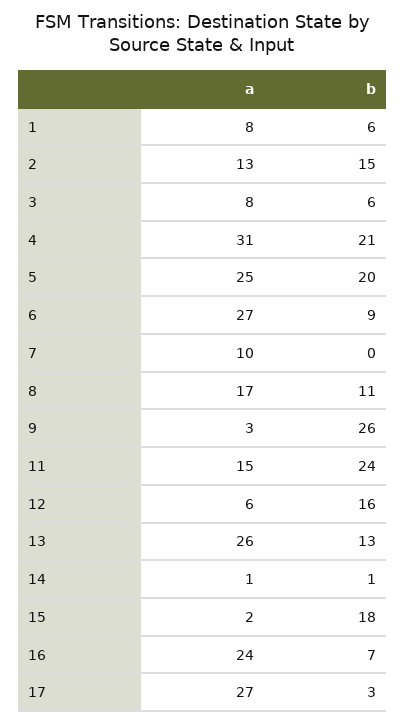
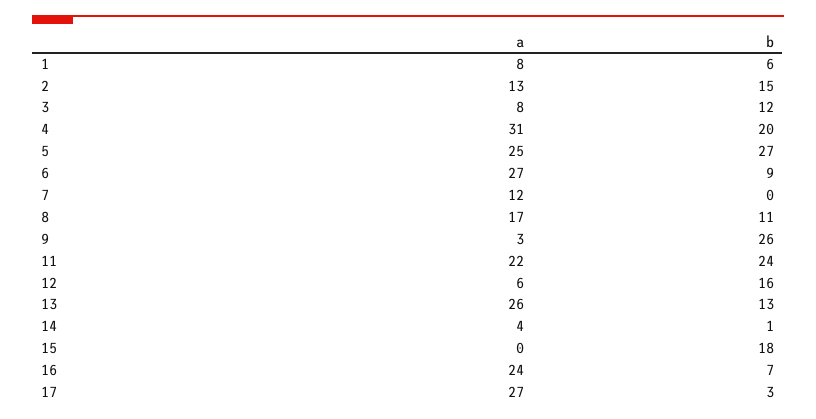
  {
    "a": {
      "1": 8,
      "2": 13,
      "3": 8,
      "4": 31,
      "5": 25,
      "6": 27,
-     "7": 10,
+     "7": 12,
      "8": 17,
      "9": 3,
-     "11": 15,
+     "11": 22,
      "12": 6,
      "13": 26,
-     "14": 1,
+     "14": 4,
-     "15": 2,
+     "15": 0,
      "16": 24,
      "17": 27
    },
    "b": {
      "1": 6,
      "2": 15,
-     "3": 6,
+     "3": 12,
-     "4": 21,
+     "4": 20,
-     "5": 20,
+     "5": 27,
      "6": 9,
      "7": 0,
      "8": 11,
      "9": 26,
      "11": 24,
      "12": 16,
      "13": 13,
      "14": 1,
      "15": 18,
      "16": 7,
      "17": 3
    }
  }

